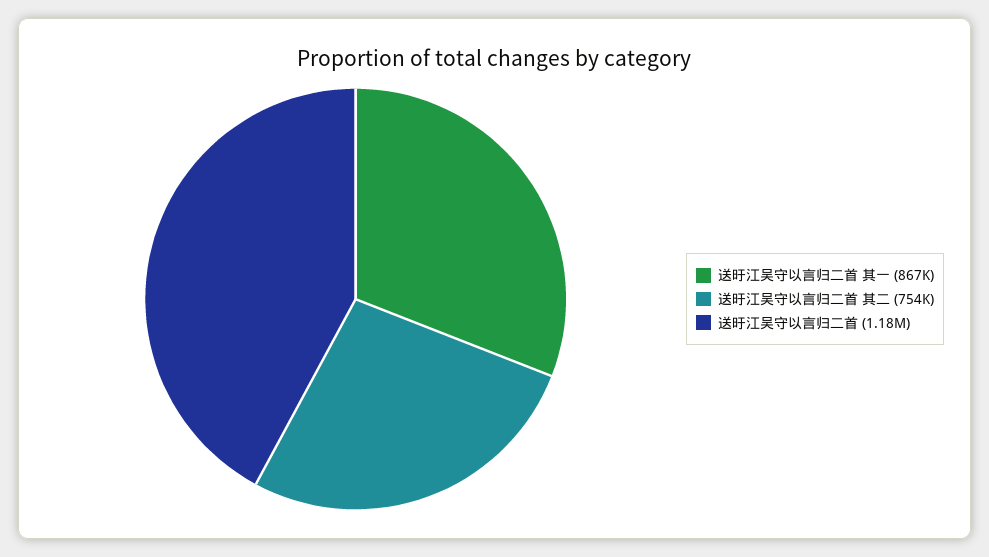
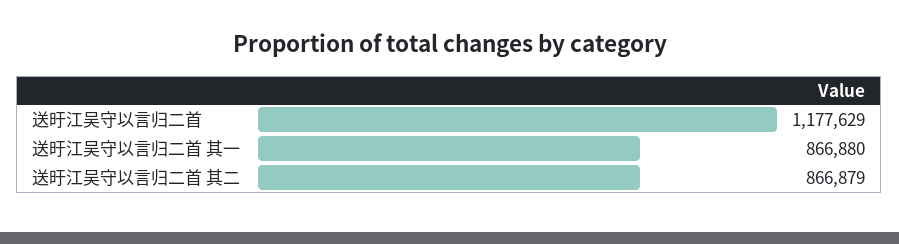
  {
    "送旴江吴守以言归二首 其一": 866880,
-   "送旴江吴守以言归二首 其二": 754000,
+   "送旴江吴守以言归二首 其二": 866879,
    "送旴江吴守以言归二首": 1177629
  }

